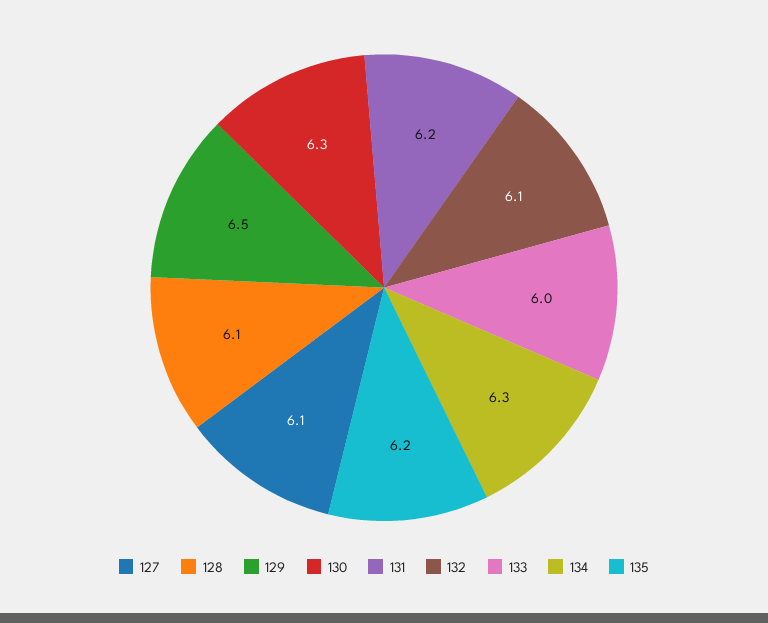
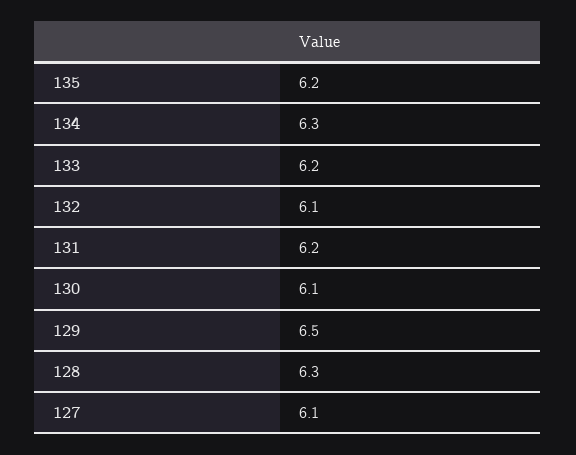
  {
    "127": 6.1,
-   "128": 6.1,
+   "128": 6.3,
    "129": 6.5,
-   "130": 6.3,
+   "130": 6.1,
    "131": 6.2,
    "132": 6.1,
-   "133": 6,
+   "133": 6.2,
    "134": 6.3,
    "135": 6.2
  }

